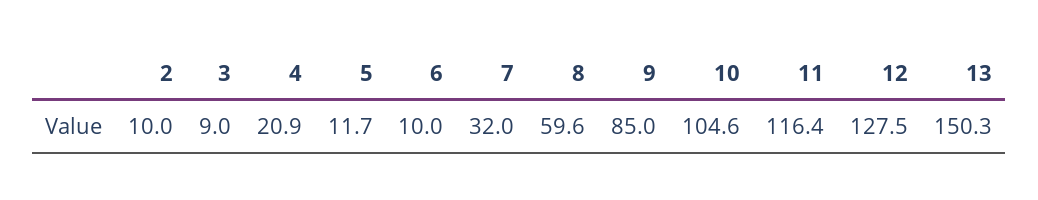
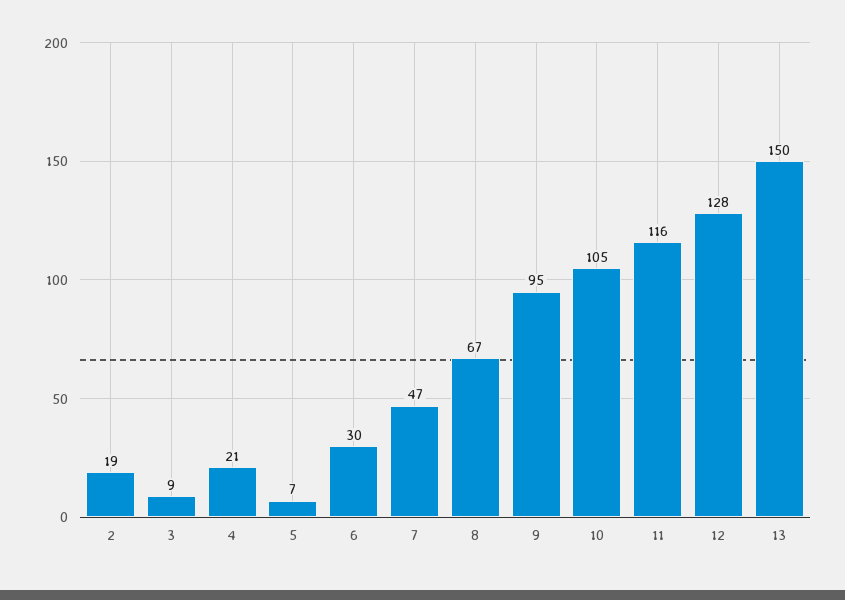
  {
-   "2": 10,
+   "2": 19,
    "3": 9,
    "4": 20.9,
-   "5": 11.7,
+   "5": 7,
-   "6": 10,
+   "6": 30,
-   "7": 32,
+   "7": 47,
-   "8": 59.6,
+   "8": 67,
-   "9": 85,
+   "9": 95,
    "10": 104.6,
    "11": 116.4,
    "12": 127.5,
    "13": 150.3
  }

